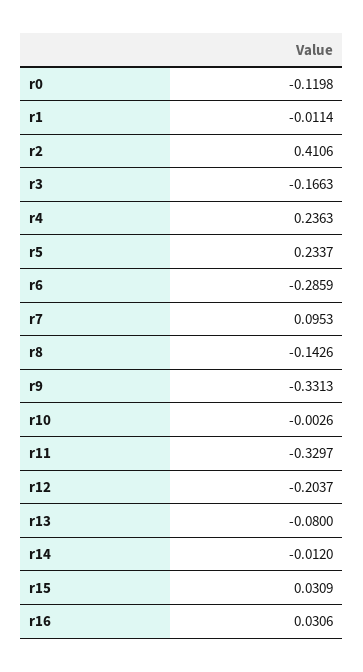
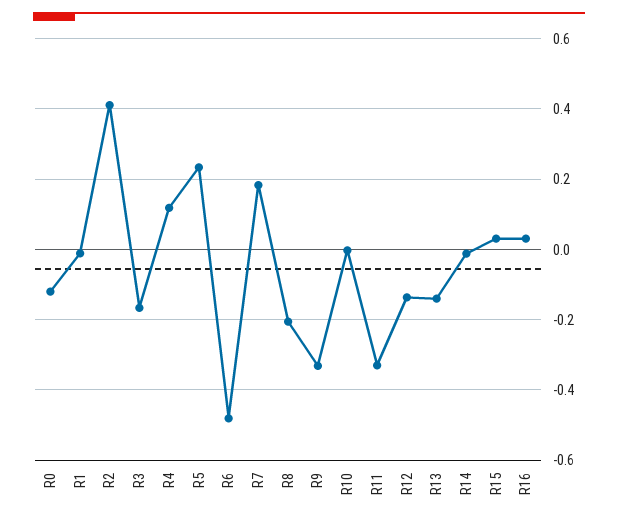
  {
    "r0": -0.1198,
    "r1": -0.0114,
    "r2": 0.4106,
    "r3": -0.1663,
-   "r4": 0.2363,
+   "r4": 0.12,
    "r5": 0.2337,
-   "r6": -0.2859,
+   "r6": -0.48,
-   "r7": 0.0953,
+   "r7": 0.18,
-   "r8": -0.1426,
+   "r8": -0.2,
    "r9": -0.3313,
    "r10": -0.0026,
    "r11": -0.3297,
-   "r12": -0.2037,
+   "r12": -0.14,
-   "r13": -0.08,
+   "r13": -0.14,
    "r14": -0.012,
    "r15": 0.0309,
    "r16": 0.0306
  }

